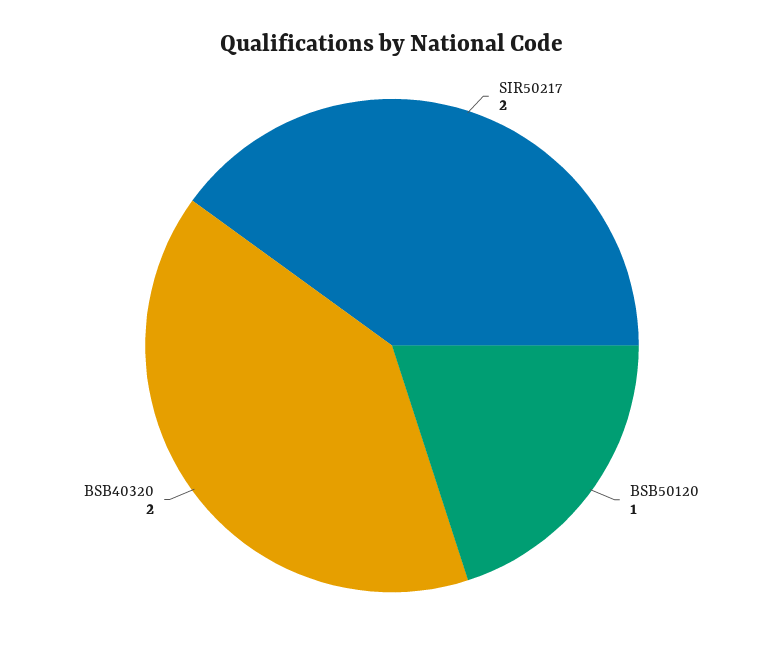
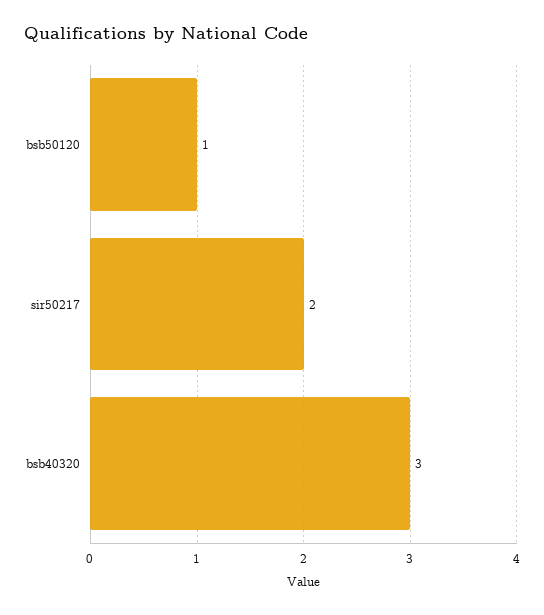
  {
    "SIR50217": 2,
    "BSB50120": 1,
-   "BSB40320": 2
+   "BSB40320": 3
  }

